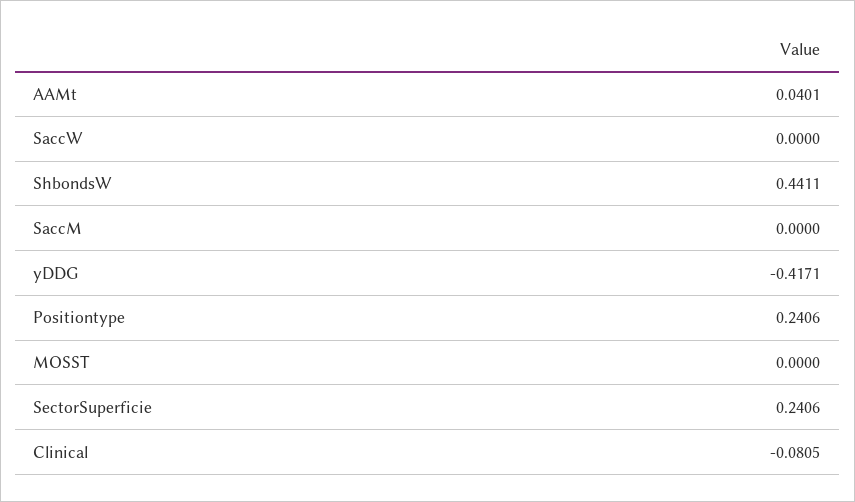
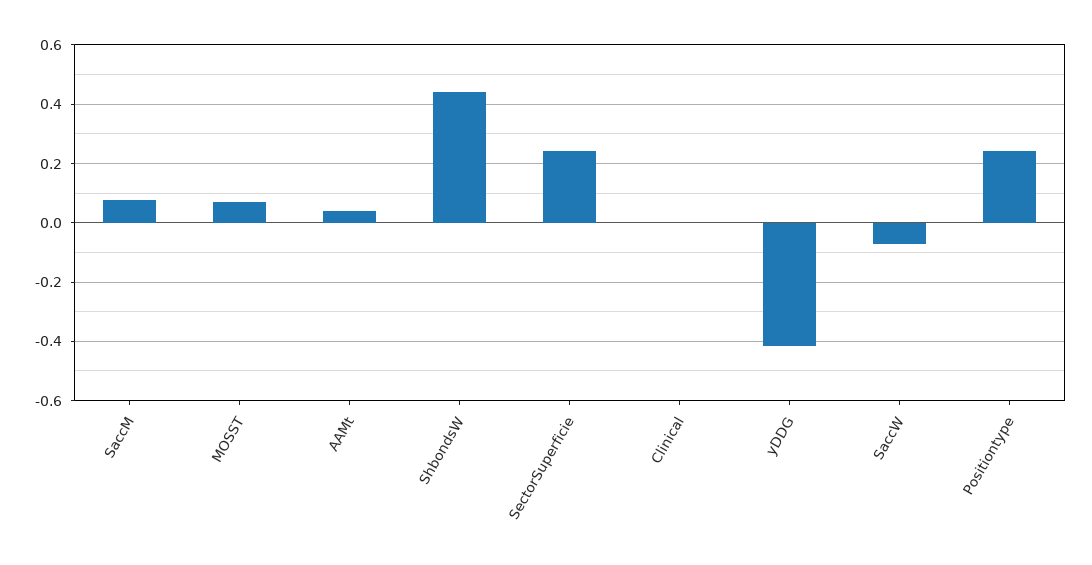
  {
    "AAMt": 0.0401,
-   "SaccW": 0,
+   "SaccW": -0.075,
    "ShbondsW": 0.4411,
-   "SaccM": 0,
+   "SaccM": 0.075,
    "yDDG": -0.4171,
    "Positiontype": 0.2406,
-   "MOSST": 0,
+   "MOSST": 0.075,
    "SectorSuperficie": 0.2406,
-   "Clinical": -0.0805
+   "Clinical": 0
  }

